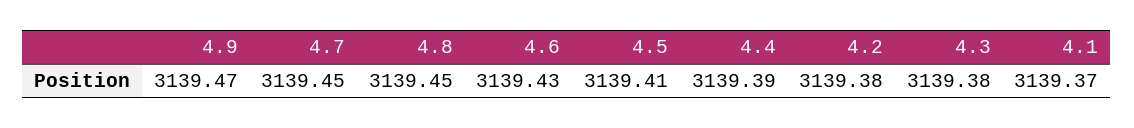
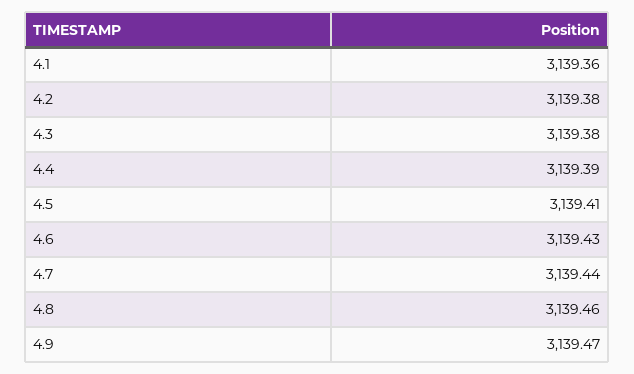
  {
    "4.9": 3139.47,
-   "4.7": 3139.45,
+   "4.7": 3139.44,
-   "4.8": 3139.45,
+   "4.8": 3139.46,
    "4.6": 3139.43,
    "4.5": 3139.41,
    "4.4": 3139.39,
    "4.2": 3139.38,
    "4.3": 3139.38,
-   "4.1": 3139.37
+   "4.1": 3139.36
  }

